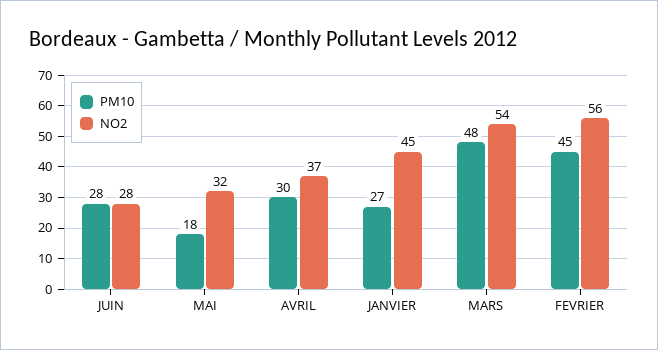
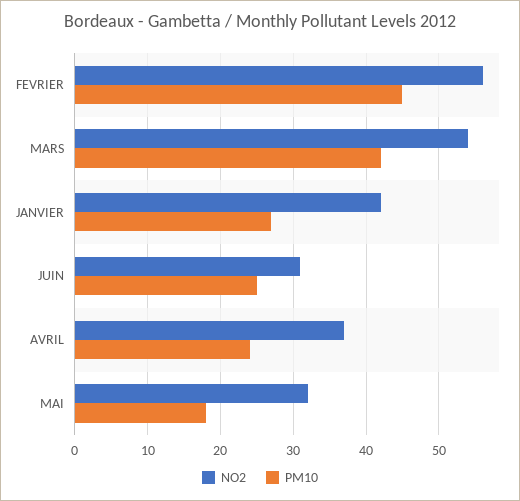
  {
    "PM10": {
-     "JUIN": 28,
+     "JUIN": 25,
      "MAI": 18,
-     "AVRIL": 30,
+     "AVRIL": 24,
      "JANVIER": 27,
-     "MARS": 48,
+     "MARS": 42,
      "FEVRIER": 45
    },
    "NO2": {
-     "JUIN": 28,
+     "JUIN": 31,
      "MAI": 32,
      "AVRIL": 37,
-     "JANVIER": 45,
+     "JANVIER": 42,
      "MARS": 54,
      "FEVRIER": 56
    }
  }

